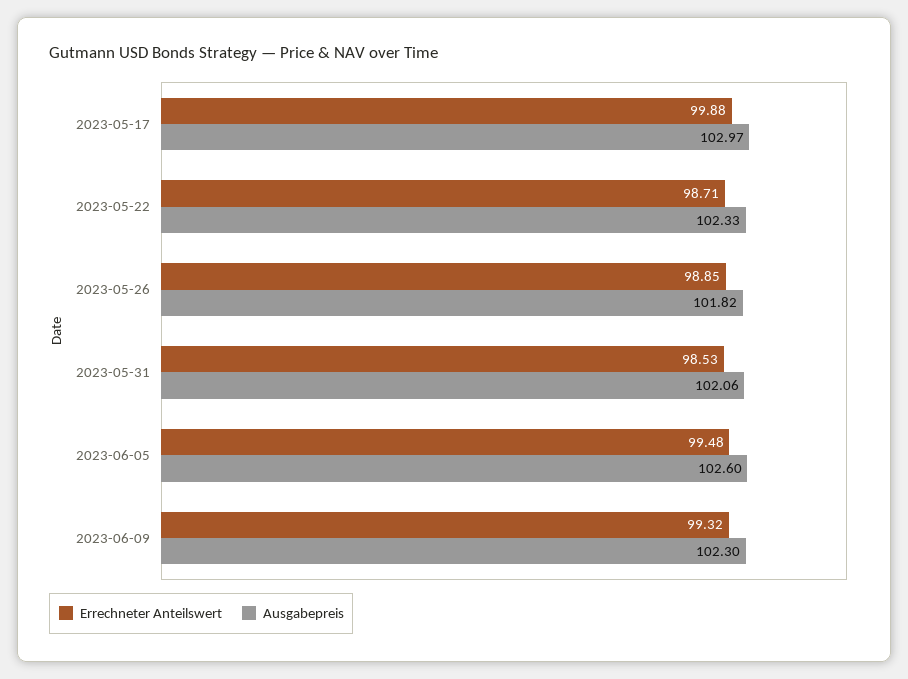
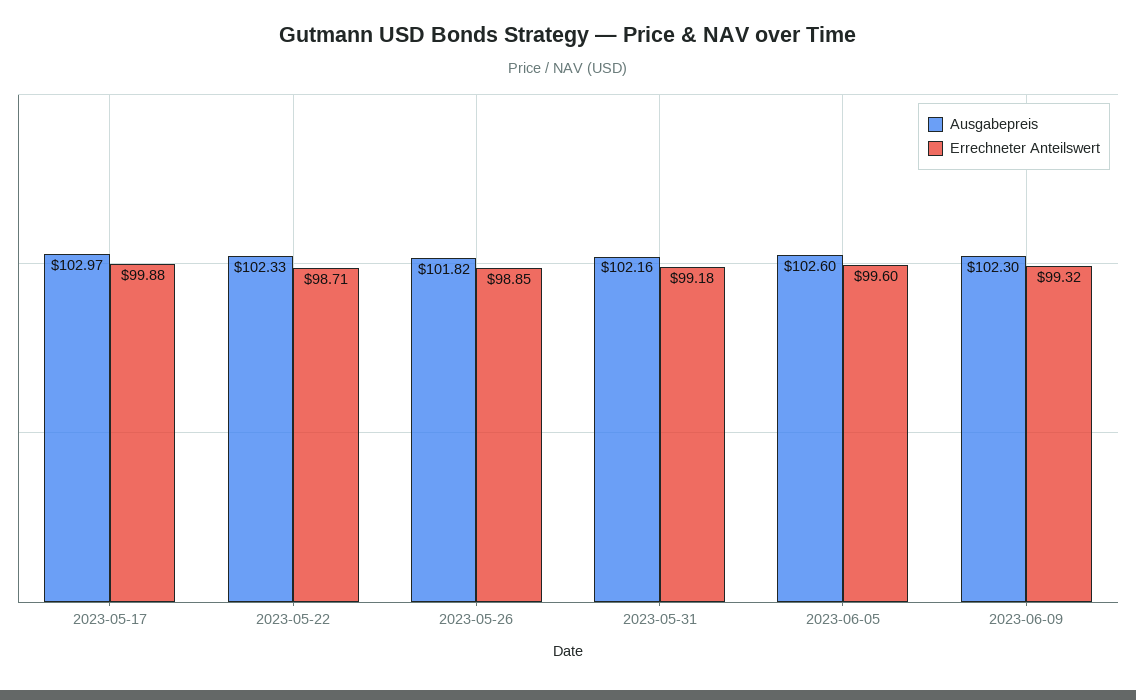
  {
    "Errechneter Anteilswert": {
      "2023-05-17": 99.88,
      "2023-05-22": 98.71,
      "2023-05-26": 98.85,
-     "2023-05-31": 98.53,
+     "2023-05-31": 99.18,
-     "2023-06-05": 99.48,
+     "2023-06-05": 99.6,
      "2023-06-09": 99.32
    },
    "Ausgabepreis": {
      "2023-05-17": 102.97,
      "2023-05-22": 102.33,
      "2023-05-26": 101.82,
-     "2023-05-31": 102.06,
+     "2023-05-31": 102.16,
      "2023-06-05": 102.6,
      "2023-06-09": 102.3
    }
  }

